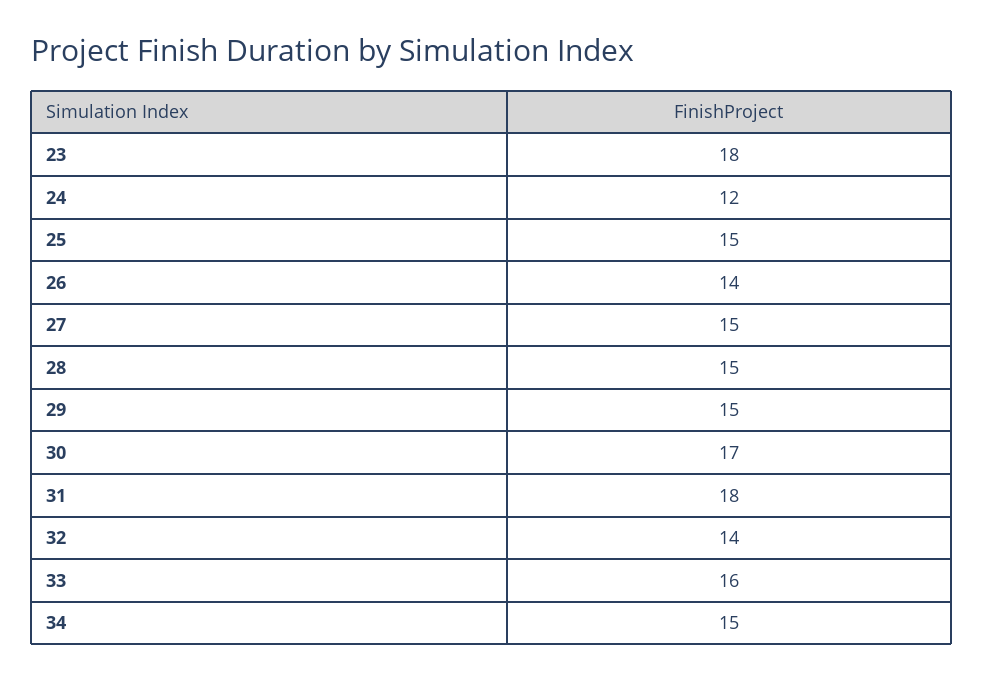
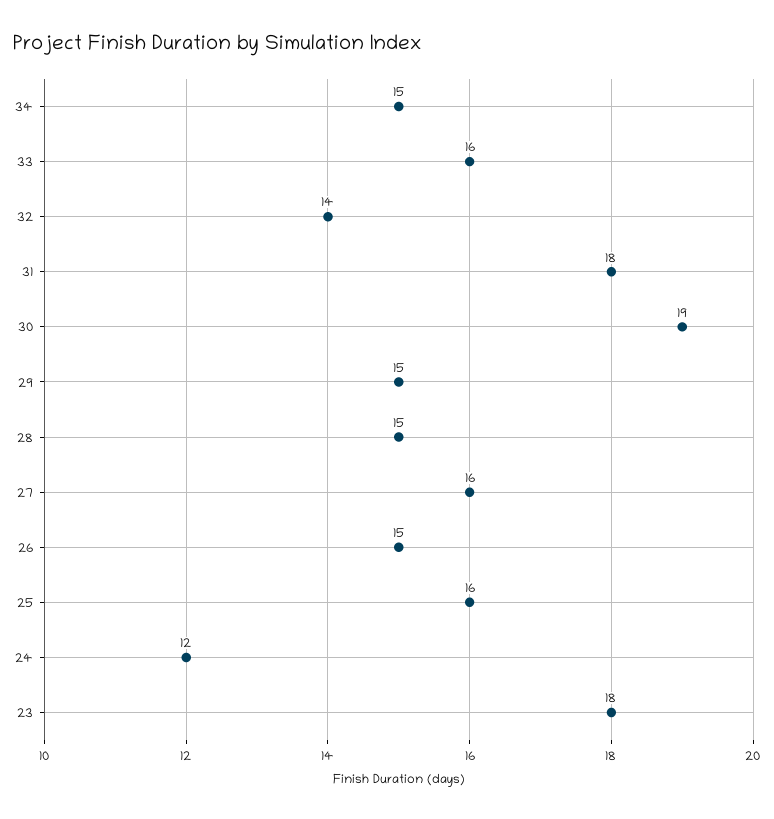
  {
    "23": 18,
    "24": 12,
-   "25": 15,
+   "25": 16,
-   "26": 14,
+   "26": 15,
-   "27": 15,
+   "27": 16,
    "28": 15,
    "29": 15,
-   "30": 17,
+   "30": 19,
    "31": 18,
    "32": 14,
    "33": 16,
    "34": 15
  }

